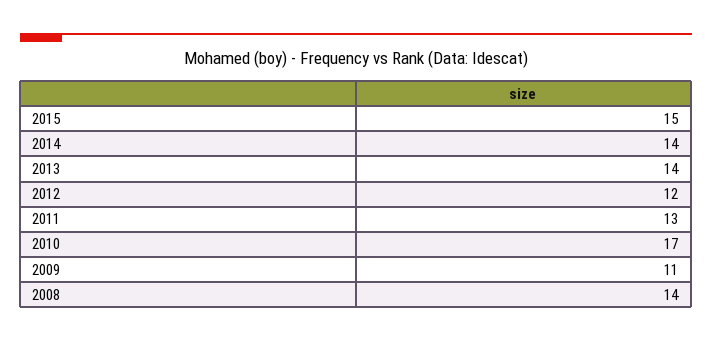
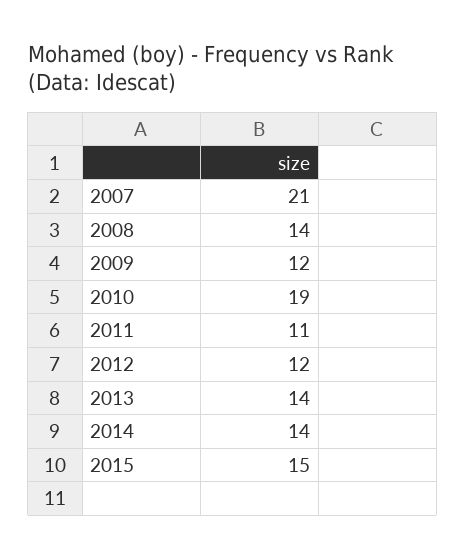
  {
    "2015": 15,
    "2014": 14,
    "2013": 14,
    "2012": 12,
-   "2011": 13,
+   "2011": 11,
-   "2010": 17,
+   "2010": 19,
-   "2009": 11,
+   "2009": 12,
-   "2008": 14
+   "2008": 14,
+   "2007": 21
  }

